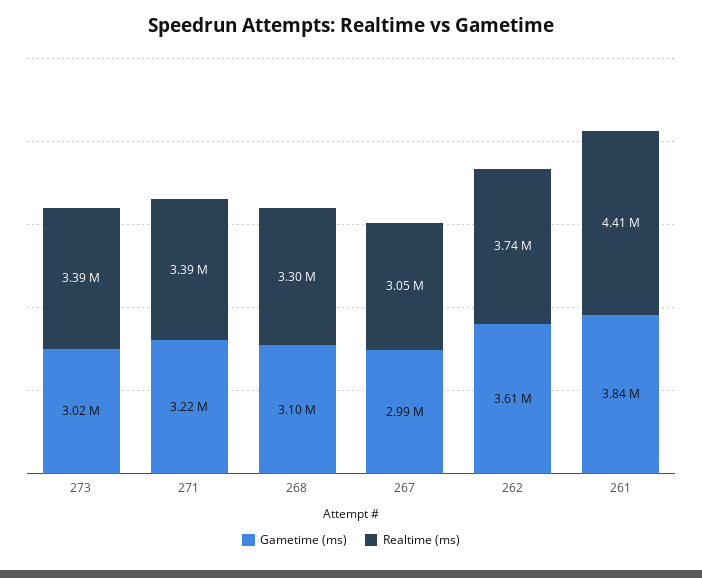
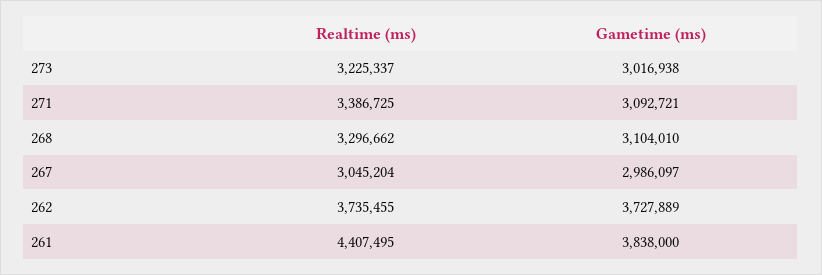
  {
    "Gametime (ms)": {
      "273": 3016938,
-     "271": 3220000,
+     "271": 3092721,
      "268": 3104010,
      "267": 2986097,
-     "262": 3610000,
+     "262": 3727889,
      "261": 3838000
    },
    "Realtime (ms)": {
-     "273": 3390000,
+     "273": 3225337,
      "271": 3386725,
      "268": 3296662,
      "267": 3045204,
      "262": 3735455,
      "261": 4407495
    }
  }

